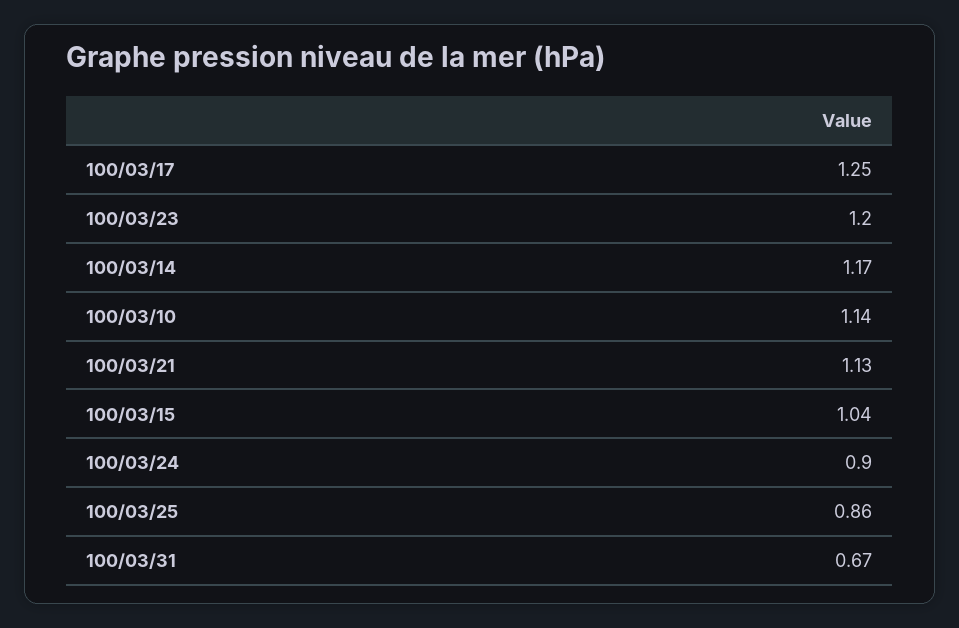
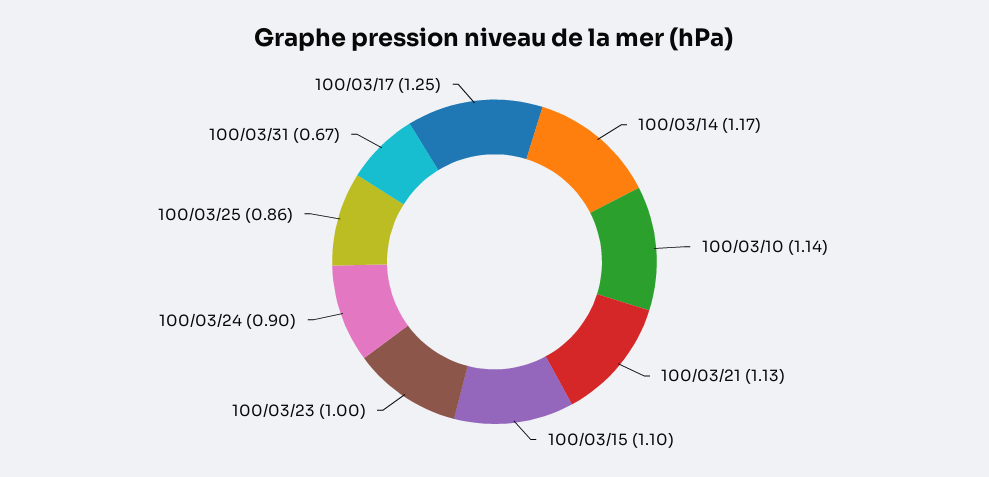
  {
    "100/03/17": 1.25,
-   "100/03/23": 1.2,
+   "100/03/23": 1,
    "100/03/14": 1.17,
    "100/03/10": 1.14,
    "100/03/21": 1.13,
-   "100/03/15": 1.04,
+   "100/03/15": 1.1,
    "100/03/24": 0.9,
    "100/03/25": 0.86,
    "100/03/31": 0.67
  }

